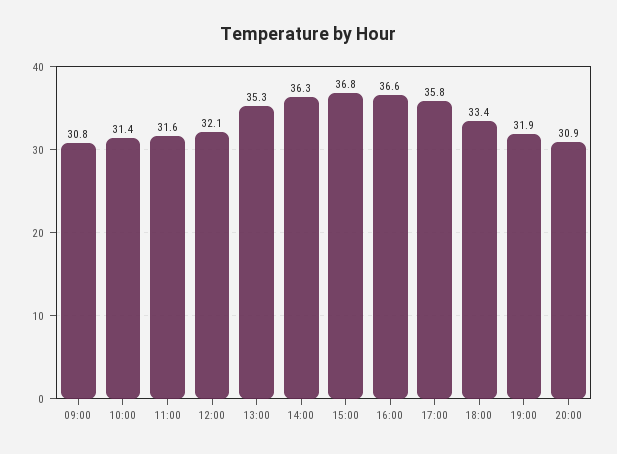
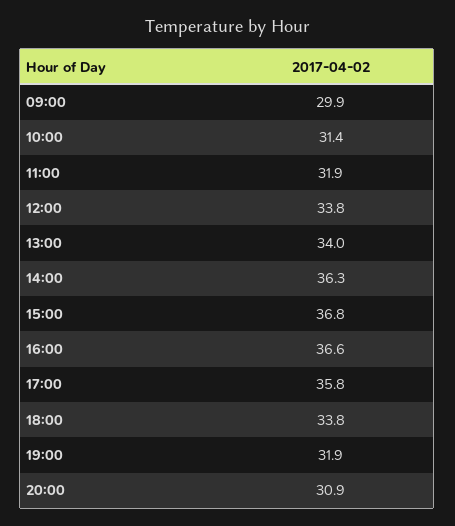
  {
-   "09:00": 30.8,
+   "09:00": 29.9,
    "10:00": 31.4,
-   "11:00": 31.6,
+   "11:00": 31.9,
-   "12:00": 32.1,
+   "12:00": 33.8,
-   "13:00": 35.3,
+   "13:00": 34,
    "14:00": 36.3,
    "15:00": 36.8,
    "16:00": 36.6,
    "17:00": 35.8,
-   "18:00": 33.4,
+   "18:00": 33.8,
    "19:00": 31.9,
    "20:00": 30.9
  }

